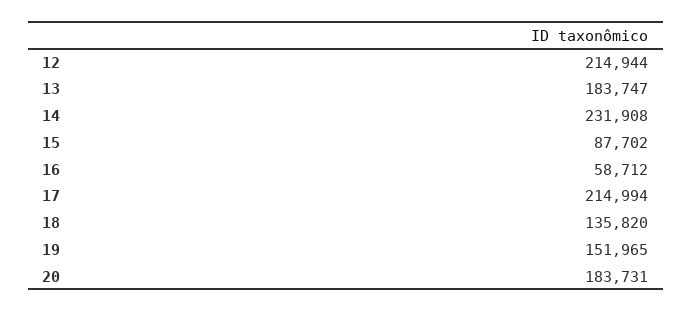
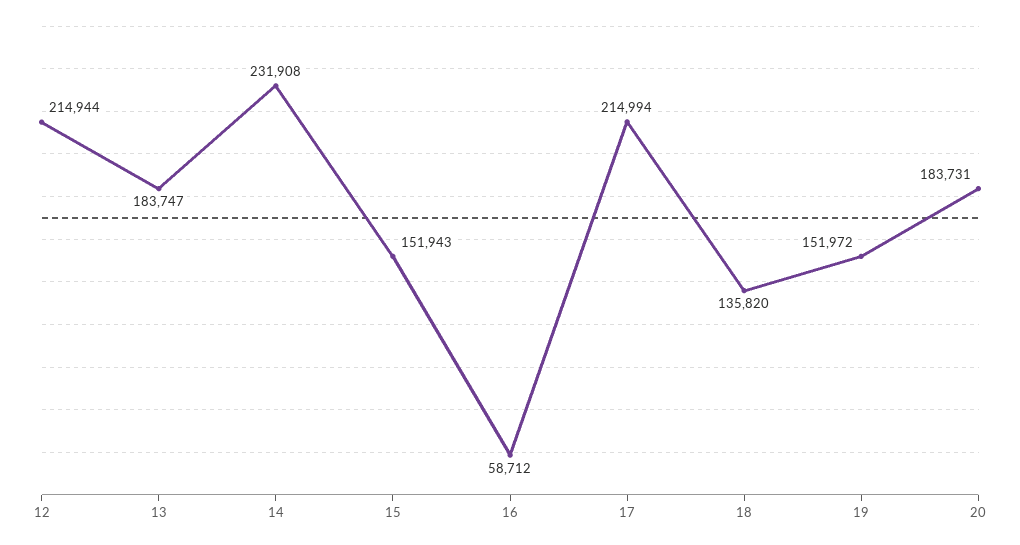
  {
    "12": 214944,
    "13": 183747,
    "14": 231908,
-   "15": 87702,
+   "15": 151943,
    "16": 58712,
    "17": 214994,
    "18": 135820,
-   "19": 151965,
+   "19": 151972,
    "20": 183731
  }

